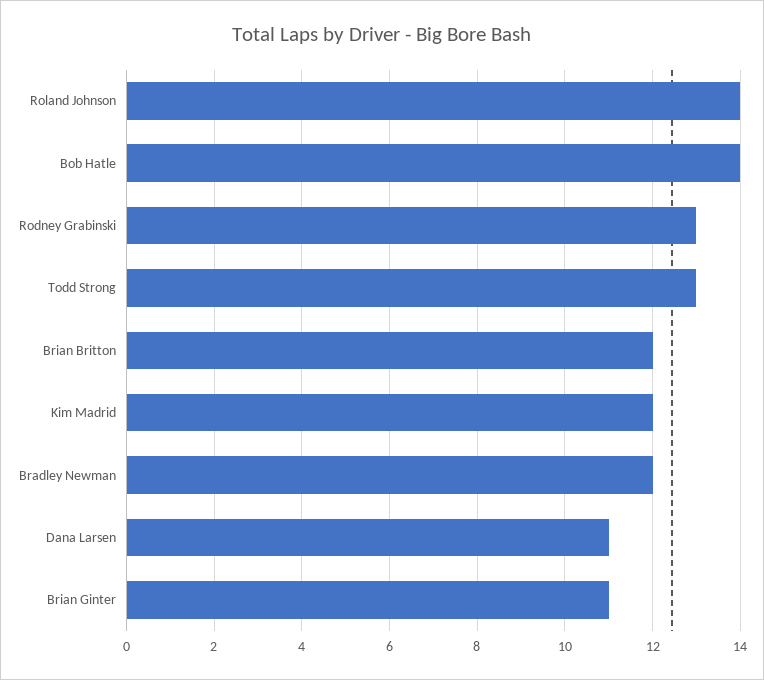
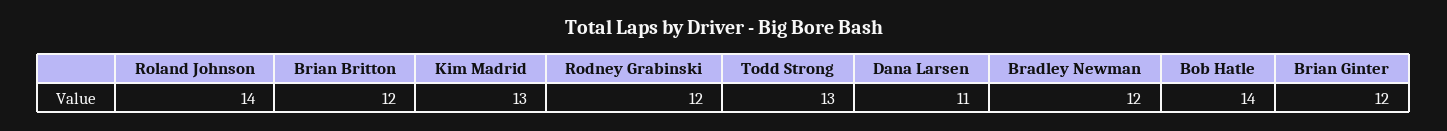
  {
    "Roland Johnson": 14,
    "Bob Hatle": 14,
-   "Rodney Grabinski": 13,
+   "Rodney Grabinski": 12,
    "Todd Strong": 13,
    "Brian Britton": 12,
-   "Kim Madrid": 12,
+   "Kim Madrid": 13,
    "Bradley Newman": 12,
    "Dana Larsen": 11,
-   "Brian Ginter": 11
+   "Brian Ginter": 12
  }

